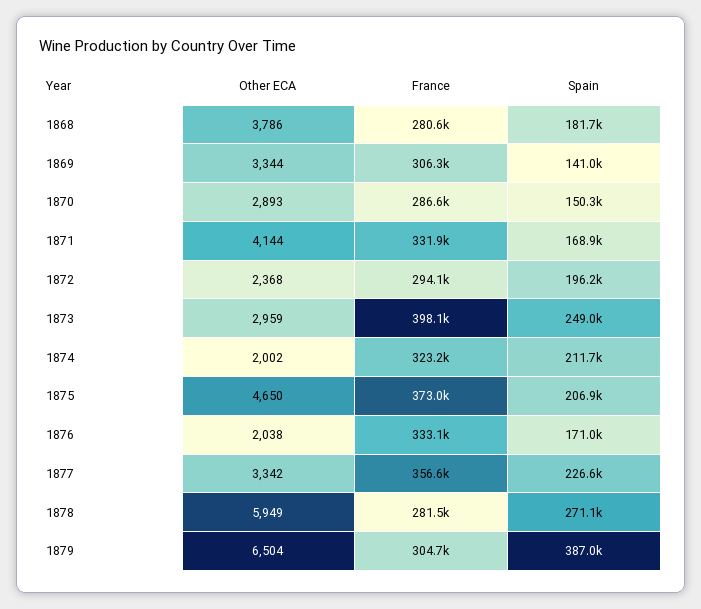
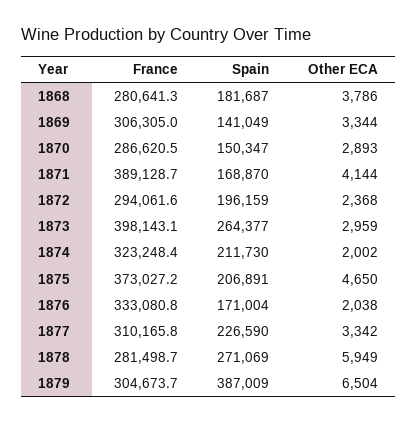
  {
    "Other ECA": {
      "1868": 3786,
      "1869": 3344,
      "1870": 2893,
      "1871": 4144,
      "1872": 2368,
      "1873": 2959,
      "1874": 2002,
      "1875": 4650,
      "1876": 2038,
      "1877": 3342,
      "1878": 5949,
      "1879": 6504
    },
    "France": {
      "1868": 280641.3,
      "1869": 306305,
      "1870": 286620.5,
-     "1871": 331900,
+     "1871": 389128.7,
      "1872": 294061.6,
      "1873": 398143.1,
      "1874": 323248.4,
      "1875": 373027.2,
      "1876": 333080.8,
-     "1877": 356600,
+     "1877": 310165.8,
      "1878": 281498.7,
      "1879": 304673.7
    },
    "Spain": {
      "1868": 181687,
      "1869": 141049,
      "1870": 150347,
      "1871": 168870,
      "1872": 196159,
-     "1873": 249000,
+     "1873": 264377,
      "1874": 211730,
      "1875": 206891,
      "1876": 171004,
      "1877": 226590,
      "1878": 271069,
      "1879": 387009
    }
  }

